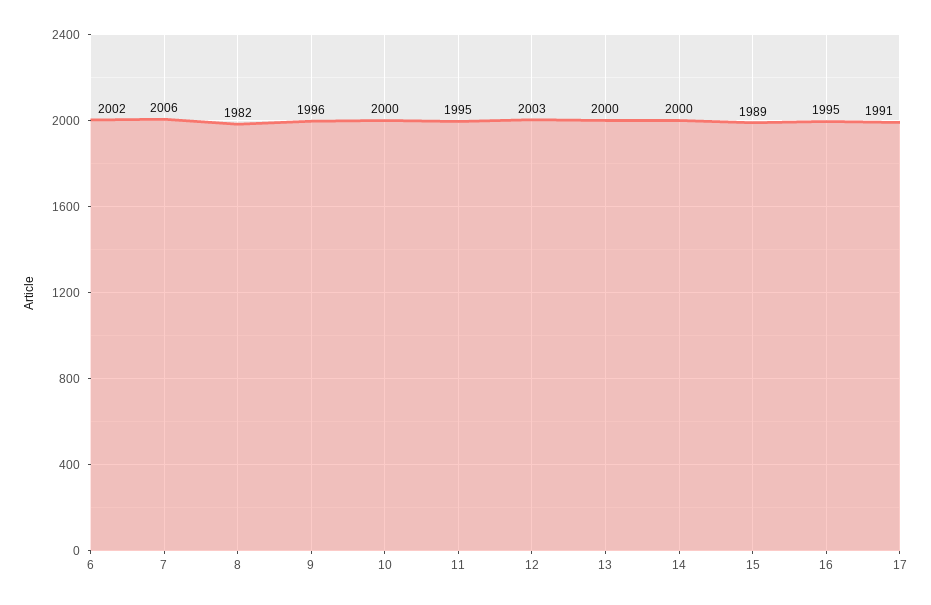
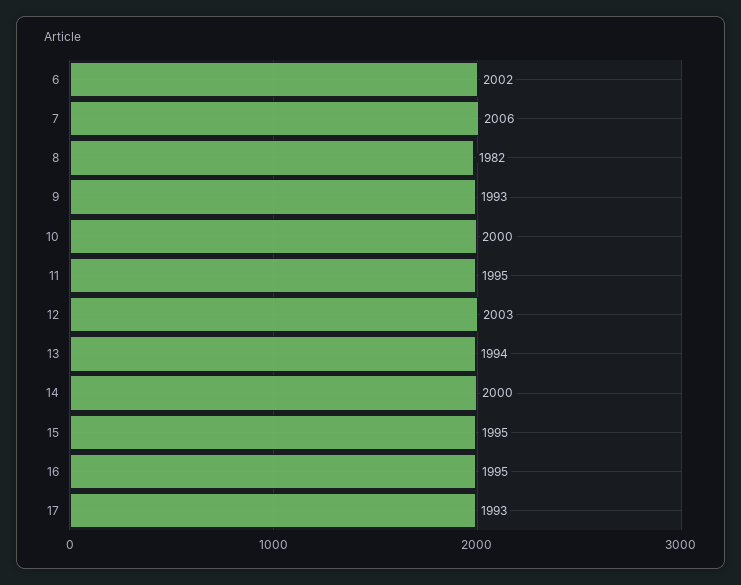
  {
    "6": 2002,
    "7": 2006,
    "8": 1982,
-   "9": 1996,
+   "9": 1993,
    "10": 2000,
    "11": 1995,
    "12": 2003,
-   "13": 2000,
+   "13": 1994,
    "14": 2000,
-   "15": 1989,
+   "15": 1995,
    "16": 1995,
-   "17": 1991
+   "17": 1993
  }

